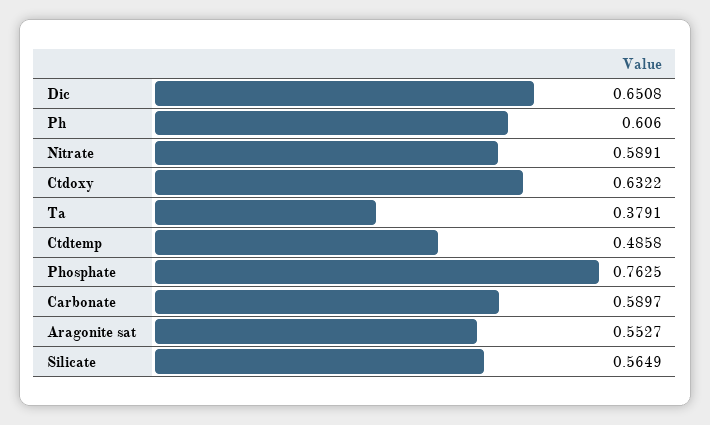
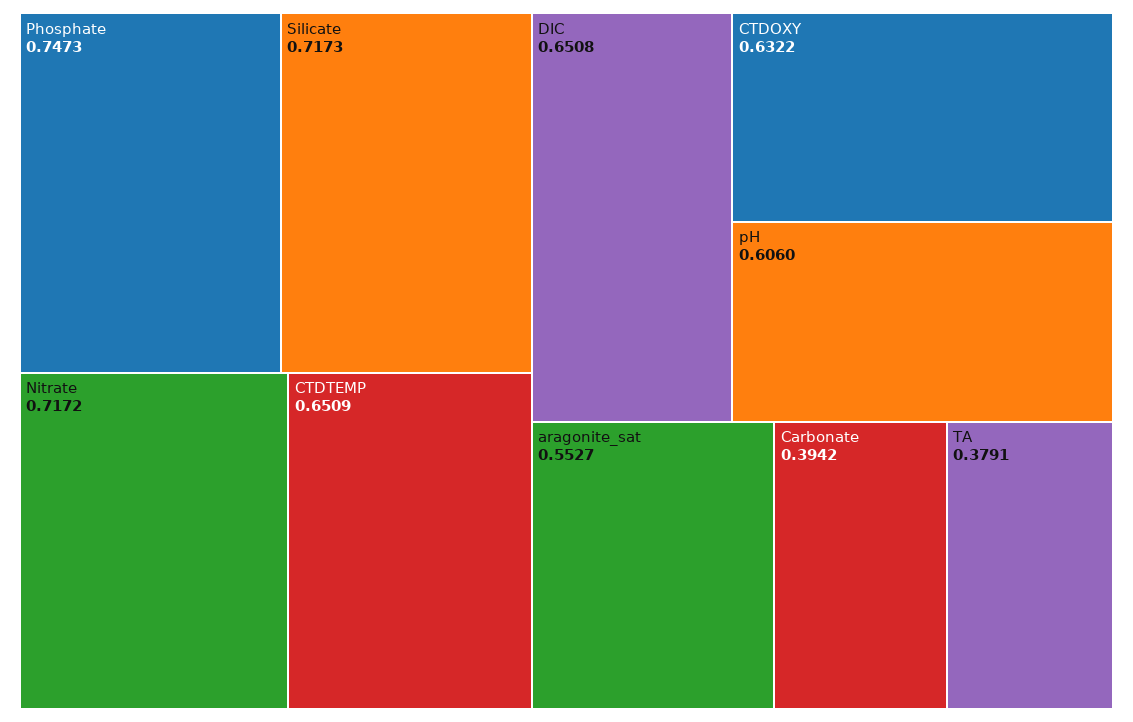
  {
    "Dic": 0.6508,
    "Ph": 0.606,
-   "Nitrate": 0.5891,
+   "Nitrate": 0.7172,
    "Ctdoxy": 0.6322,
    "Ta": 0.3791,
-   "Ctdtemp": 0.4858,
+   "Ctdtemp": 0.6509,
-   "Phosphate": 0.7625,
+   "Phosphate": 0.7473,
-   "Carbonate": 0.5897,
+   "Carbonate": 0.3942,
    "Aragonite sat": 0.5527,
-   "Silicate": 0.5649
+   "Silicate": 0.7173
  }

